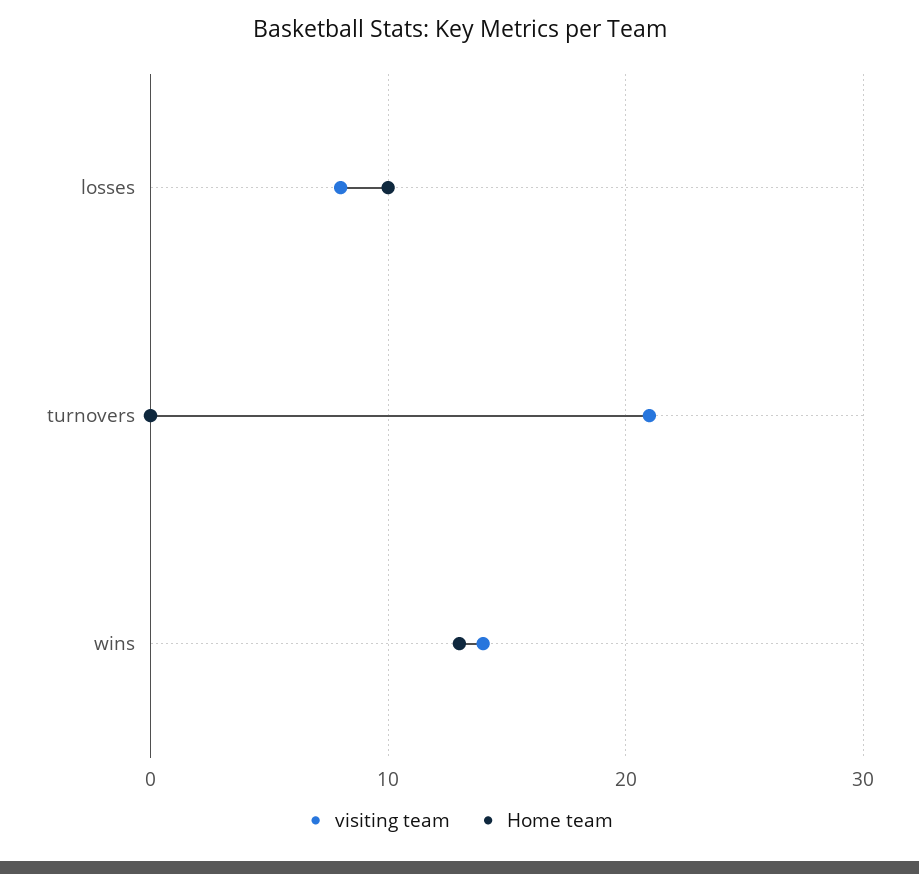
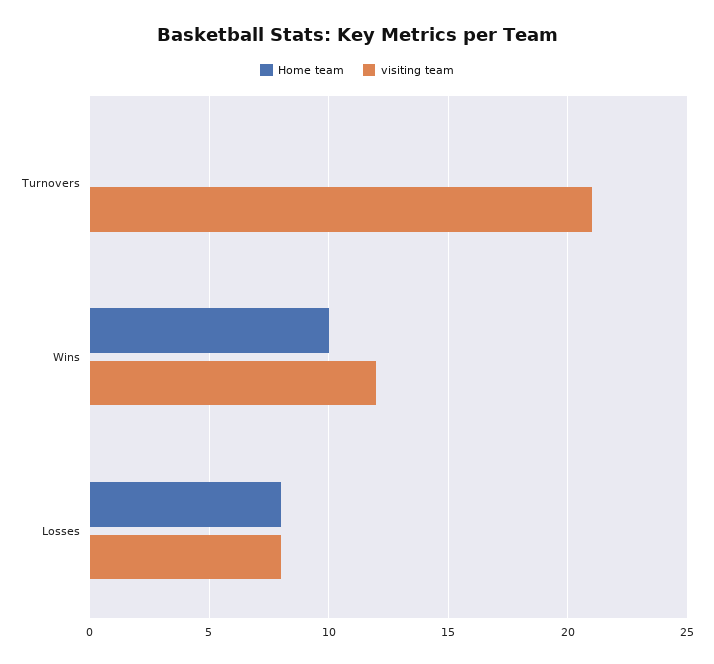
  {
    "visiting team": {
      "losses": 8,
      "turnovers": 21,
-     "wins": 14
+     "wins": 12
    },
    "Home team": {
-     "losses": 10,
+     "losses": 8,
      "turnovers": 0,
-     "wins": 13
+     "wins": 10
    }
  }

